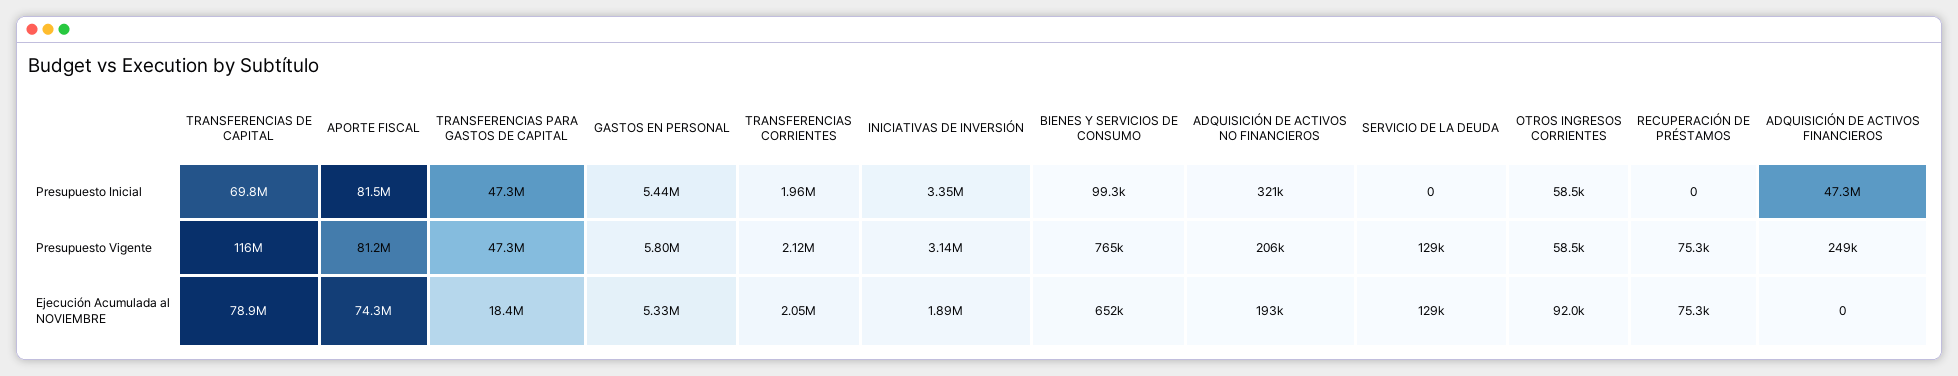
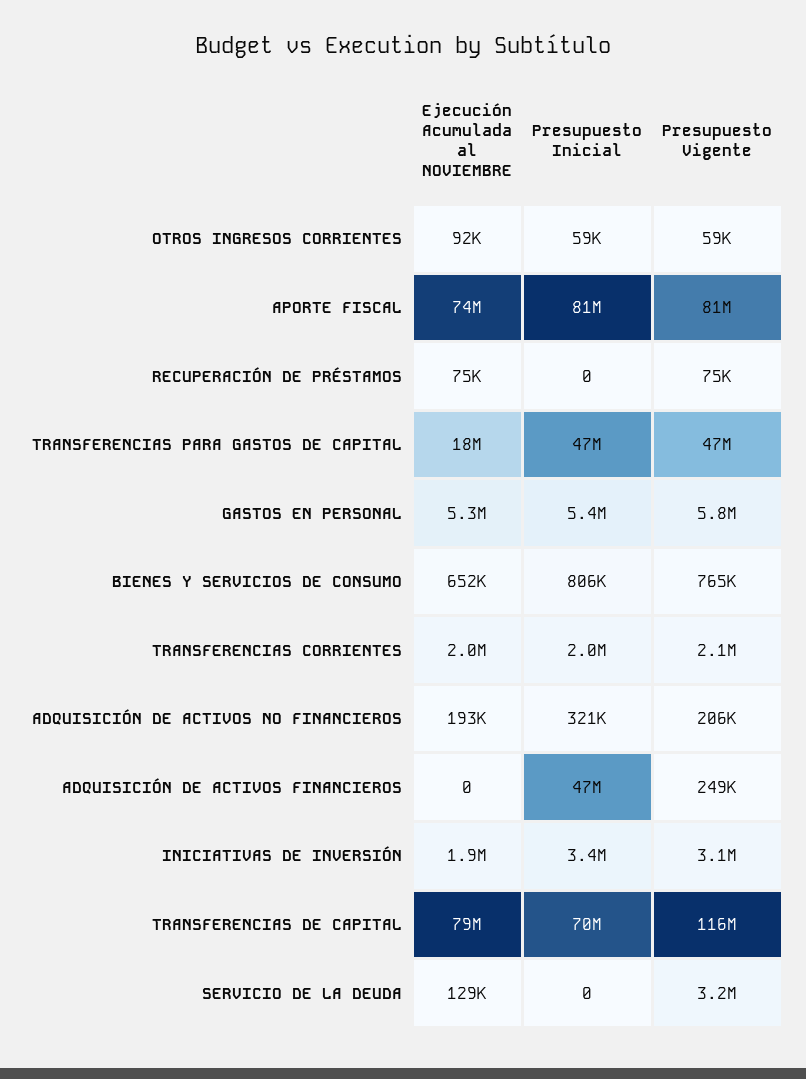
  {
    "TRANSFERENCIAS DE CAPITAL": {
      "Presupuesto Inicial": 69800000,
      "Presupuesto Vigente": 116000000,
      "Ejecución Acumulada al NOVIEMBRE": 78900000
    },
    "APORTE FISCAL": {
      "Presupuesto Inicial": 81500000,
      "Presupuesto Vigente": 81200000,
      "Ejecución Acumulada al NOVIEMBRE": 74300000
    },
    "TRANSFERENCIAS PARA GASTOS DE CAPITAL": {
      "Presupuesto Inicial": 47300000,
      "Presupuesto Vigente": 47300000,
      "Ejecución Acumulada al NOVIEMBRE": 18400000
    },
    "GASTOS EN PERSONAL": {
      "Presupuesto Inicial": 5440000,
      "Presupuesto Vigente": 5800000,
      "Ejecución Acumulada al NOVIEMBRE": 5330000
    },
    "TRANSFERENCIAS CORRIENTES": {
      "Presupuesto Inicial": 1960000,
      "Presupuesto Vigente": 2120000,
      "Ejecución Acumulada al NOVIEMBRE": 2050000
    },
    "INICIATIVAS DE INVERSIÓN": {
      "Presupuesto Inicial": 3350000,
      "Presupuesto Vigente": 3140000,
      "Ejecución Acumulada al NOVIEMBRE": 1890000
    },
    "BIENES Y SERVICIOS DE CONSUMO": {
-     "Presupuesto Inicial": 99300,
+     "Presupuesto Inicial": 806000,
      "Presupuesto Vigente": 765000,
      "Ejecución Acumulada al NOVIEMBRE": 652000
    },
    "ADQUISICIÓN DE ACTIVOS NO FINANCIEROS": {
      "Presupuesto Inicial": 321000,
      "Presupuesto Vigente": 206000,
      "Ejecución Acumulada al NOVIEMBRE": 193000
    },
    "SERVICIO DE LA DEUDA": {
      "Presupuesto Inicial": 0,
-     "Presupuesto Vigente": 129000,
+     "Presupuesto Vigente": 3200000,
      "Ejecución Acumulada al NOVIEMBRE": 129000
    },
    "OTROS INGRESOS CORRIENTES": {
      "Presupuesto Inicial": 58500,
      "Presupuesto Vigente": 58500,
      "Ejecución Acumulada al NOVIEMBRE": 92000
    },
    "RECUPERACIÓN DE PRÉSTAMOS": {
      "Presupuesto Inicial": 0,
      "Presupuesto Vigente": 75300,
      "Ejecución Acumulada al NOVIEMBRE": 75300
    },
    "ADQUISICIÓN DE ACTIVOS FINANCIEROS": {
      "Presupuesto Inicial": 47300000,
      "Presupuesto Vigente": 249000,
      "Ejecución Acumulada al NOVIEMBRE": 0
    }
  }

